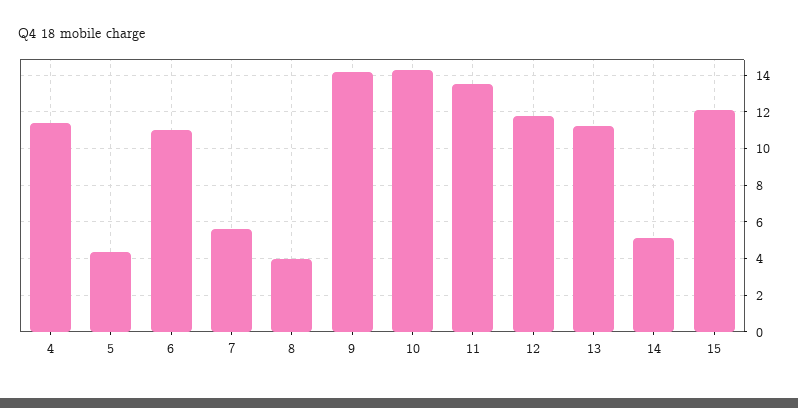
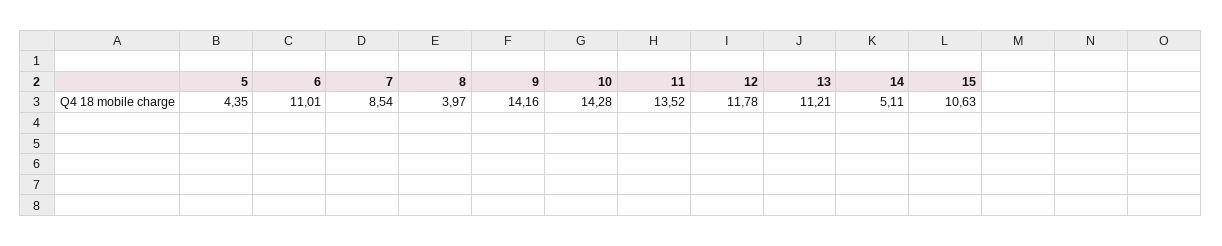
  {
-   "4": 11.5,
    "5": 4.35,
    "6": 11.01,
-   "7": 5.5,
+   "7": 8.54,
    "8": 3.97,
    "9": 14.16,
    "10": 14.28,
    "11": 13.52,
    "12": 11.78,
    "13": 11.21,
    "14": 5.11,
-   "15": 12
+   "15": 10.63
  }

